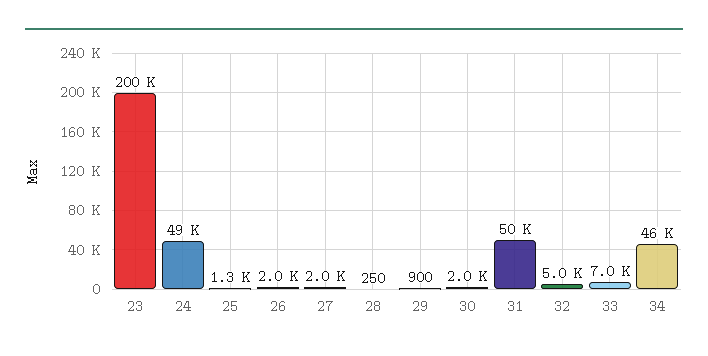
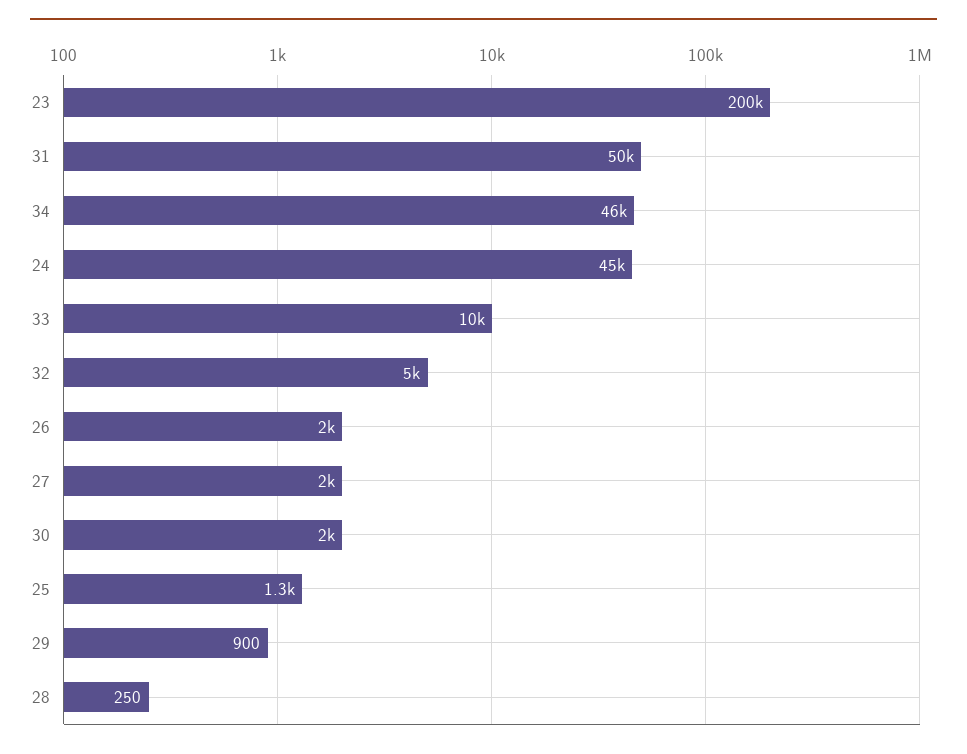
  {
    "23": 200000,
-   "24": 49000,
+   "24": 45000,
    "25": 1300,
    "26": 2000,
    "27": 2000,
    "28": 250,
    "29": 900,
    "30": 2000,
    "31": 50000,
    "32": 5000,
-   "33": 7000,
+   "33": 10000,
    "34": 46000
  }

